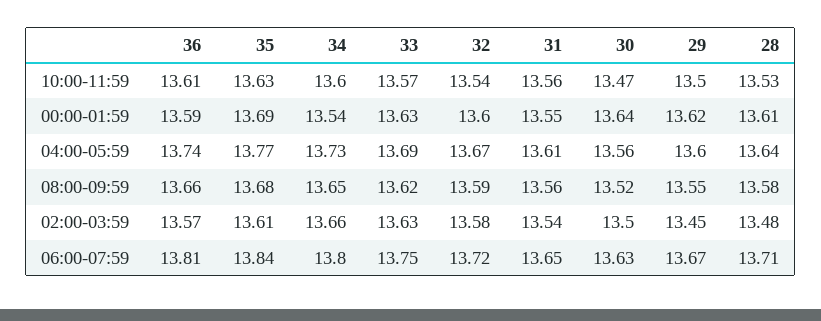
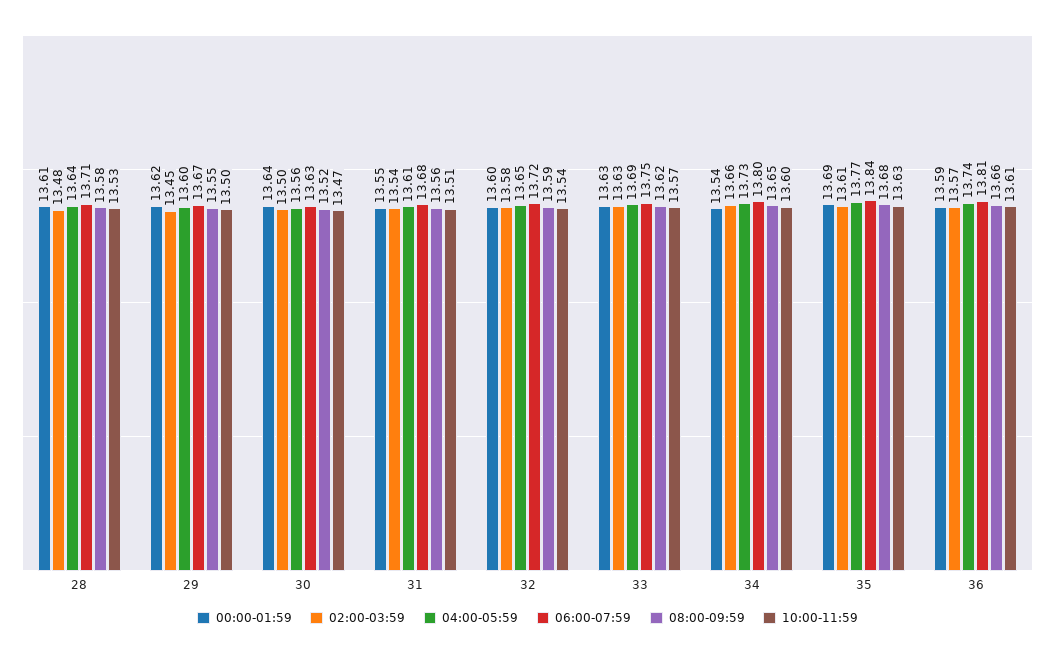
  {
    "10:00-11:59": {
      "36": 13.61,
      "35": 13.63,
      "34": 13.6,
      "33": 13.57,
      "32": 13.54,
-     "31": 13.56,
+     "31": 13.51,
      "30": 13.47,
      "29": 13.5,
      "28": 13.53
    },
    "00:00-01:59": {
      "36": 13.59,
      "35": 13.69,
      "34": 13.54,
      "33": 13.63,
      "32": 13.6,
      "31": 13.55,
      "30": 13.64,
      "29": 13.62,
      "28": 13.61
    },
    "04:00-05:59": {
      "36": 13.74,
      "35": 13.77,
      "34": 13.73,
      "33": 13.69,
-     "32": 13.67,
+     "32": 13.65,
      "31": 13.61,
      "30": 13.56,
      "29": 13.6,
      "28": 13.64
    },
    "08:00-09:59": {
      "36": 13.66,
      "35": 13.68,
      "34": 13.65,
      "33": 13.62,
      "32": 13.59,
      "31": 13.56,
      "30": 13.52,
      "29": 13.55,
      "28": 13.58
    },
    "02:00-03:59": {
      "36": 13.57,
      "35": 13.61,
      "34": 13.66,
      "33": 13.63,
      "32": 13.58,
      "31": 13.54,
      "30": 13.5,
      "29": 13.45,
      "28": 13.48
    },
    "06:00-07:59": {
      "36": 13.81,
      "35": 13.84,
      "34": 13.8,
      "33": 13.75,
      "32": 13.72,
-     "31": 13.65,
+     "31": 13.68,
      "30": 13.63,
      "29": 13.67,
      "28": 13.71
    }
  }

